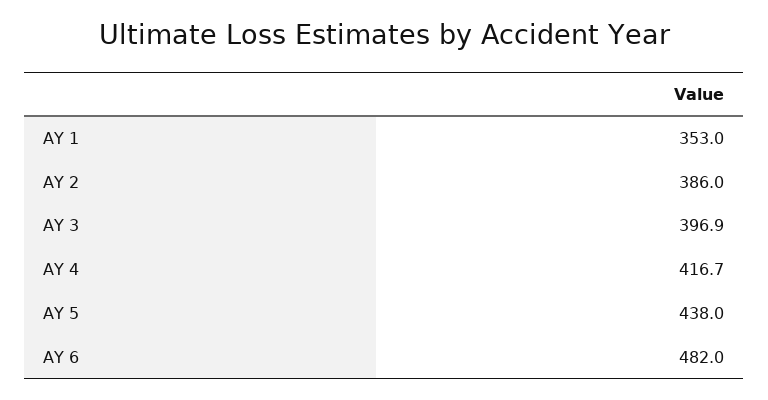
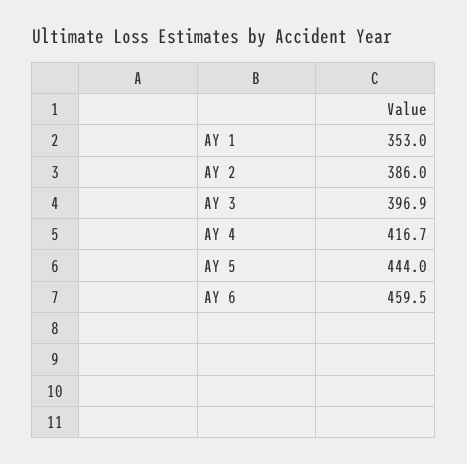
  {
    "AY 1": 353,
    "AY 2": 386,
    "AY 3": 396.9,
    "AY 4": 416.7,
-   "AY 5": 438,
+   "AY 5": 444,
-   "AY 6": 482
+   "AY 6": 459.5
  }

